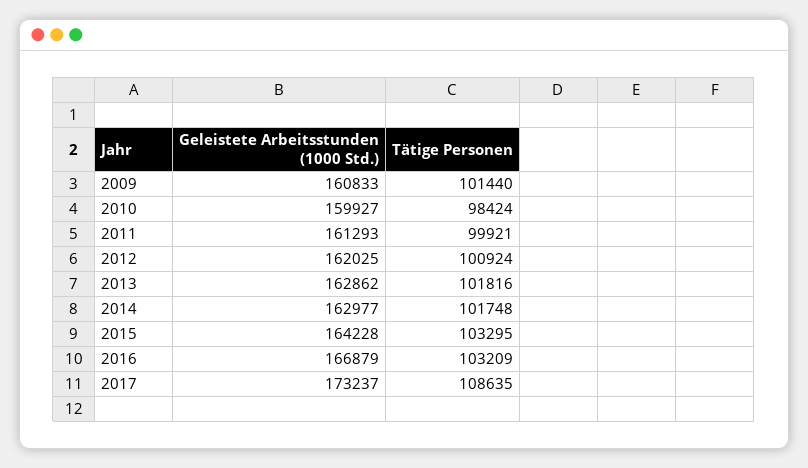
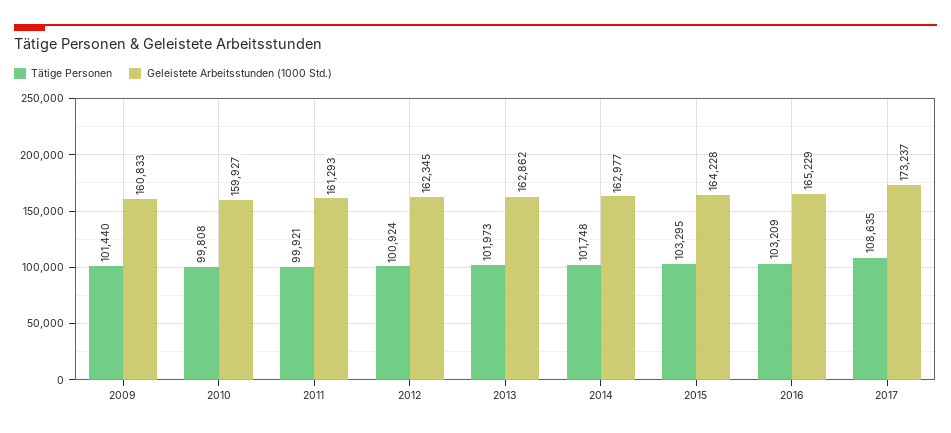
  {
    "Geleistete Arbeitsstunden (1000 Std.)": {
      "2009": 160833,
      "2010": 159927,
      "2011": 161293,
-     "2012": 162025,
+     "2012": 162345,
      "2013": 162862,
      "2014": 162977,
      "2015": 164228,
-     "2016": 166879,
+     "2016": 165229,
      "2017": 173237
    },
    "Tätige Personen": {
      "2009": 101440,
-     "2010": 98424,
+     "2010": 99808,
      "2011": 99921,
      "2012": 100924,
-     "2013": 101816,
+     "2013": 101973,
      "2014": 101748,
      "2015": 103295,
      "2016": 103209,
      "2017": 108635
    }
  }

